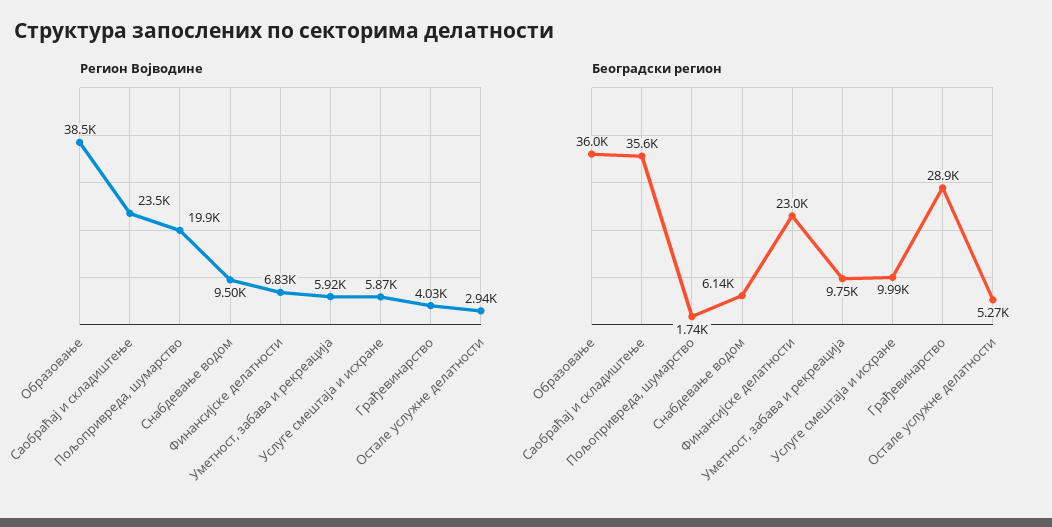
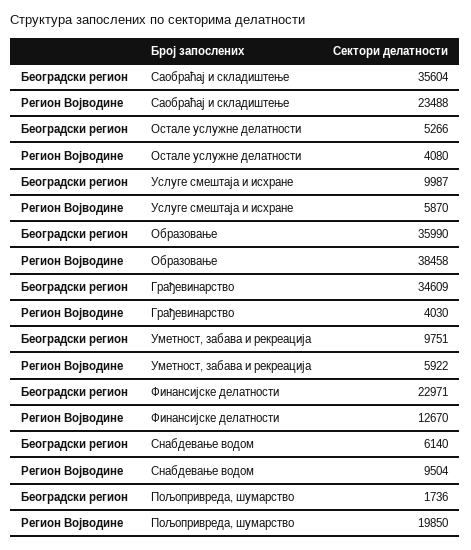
  {
    "Регион Војводине": {
      "Образовање": 38458,
      "Саобраћај и складиштење": 23488,
      "Пољопривреда, шумарство": 19850,
      "Снабдевање водом": 9504,
-     "Финансијске делатности": 6830,
+     "Финансијске делатности": 12670,
      "Уметност, забава и рекреација": 5922,
      "Услуге смештаја и исхране": 5870,
      "Грађевинарство": 4030,
-     "Остале услужне делатности": 2940
+     "Остале услужне делатности": 4080
    },
    "Београдски регион": {
      "Образовање": 35990,
      "Саобраћај и складиштење": 35604,
      "Пољопривреда, шумарство": 1736,
      "Снабдевање водом": 6140,
      "Финансијске делатности": 22971,
      "Уметност, забава и рекреација": 9751,
      "Услуге смештаја и исхране": 9987,
-     "Грађевинарство": 28900,
+     "Грађевинарство": 34609,
      "Остале услужне делатности": 5266
    }
  }

